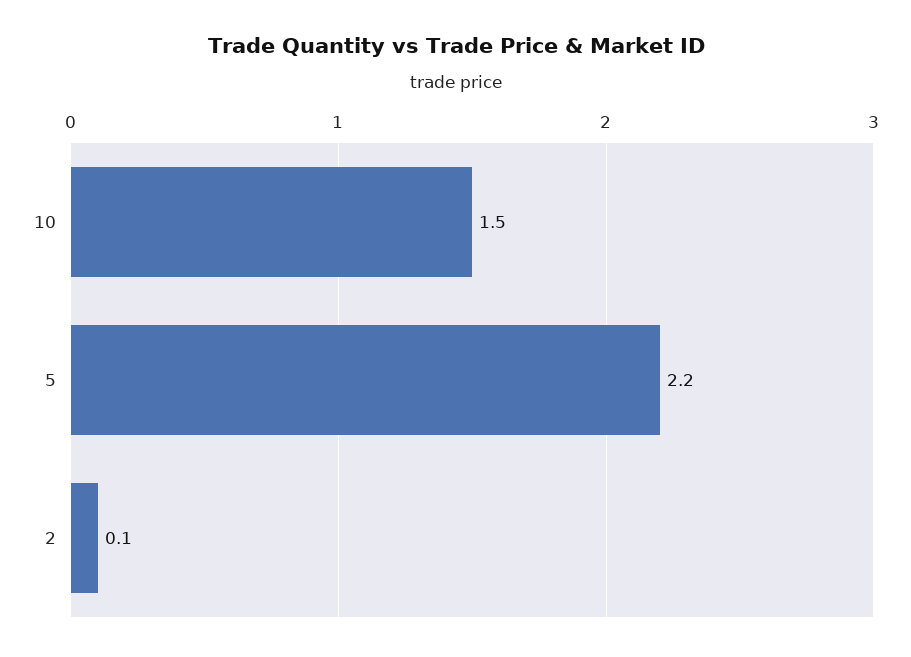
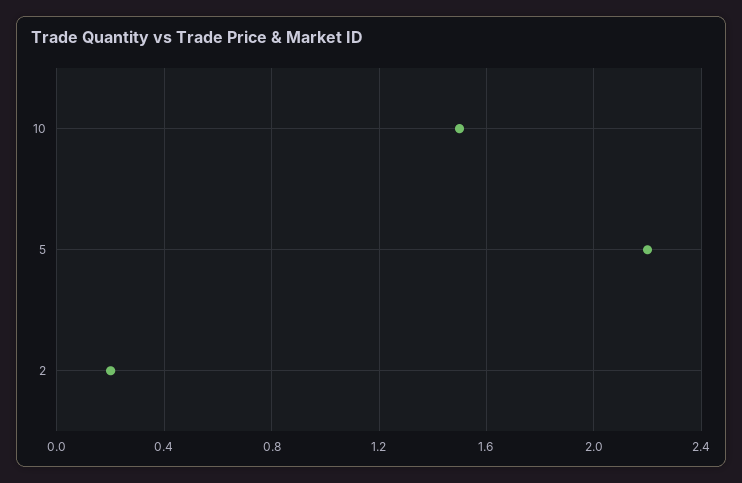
  {
    "10": 1.5,
    "5": 2.2,
-   "2": 0.1
+   "2": 0.2
  }

